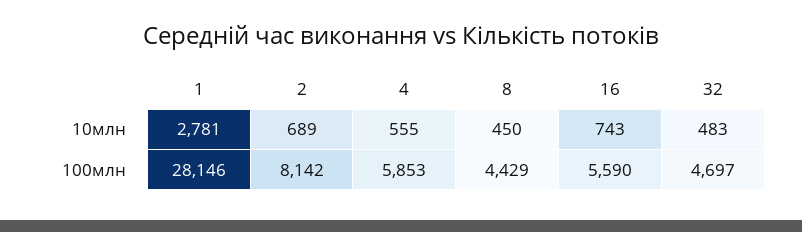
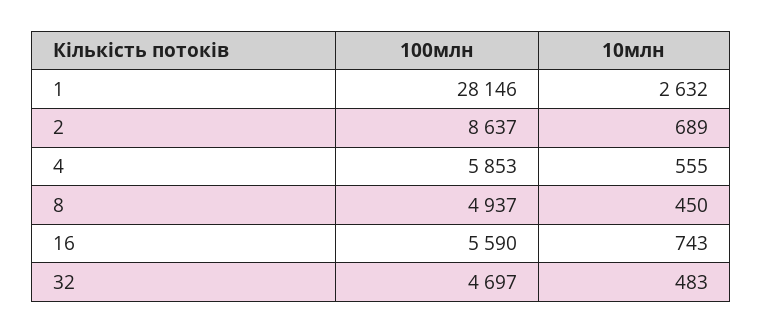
  {
    "1": {
-     "10млн": 2781,
+     "10млн": 2632,
      "100млн": 28146
    },
    "2": {
      "10млн": 689,
-     "100млн": 8142
+     "100млн": 8637
    },
    "4": {
      "10млн": 555,
      "100млн": 5853
    },
    "8": {
      "10млн": 450,
-     "100млн": 4429
+     "100млн": 4937
    },
    "16": {
      "10млн": 743,
      "100млн": 5590
    },
    "32": {
      "10млн": 483,
      "100млн": 4697
    }
  }

